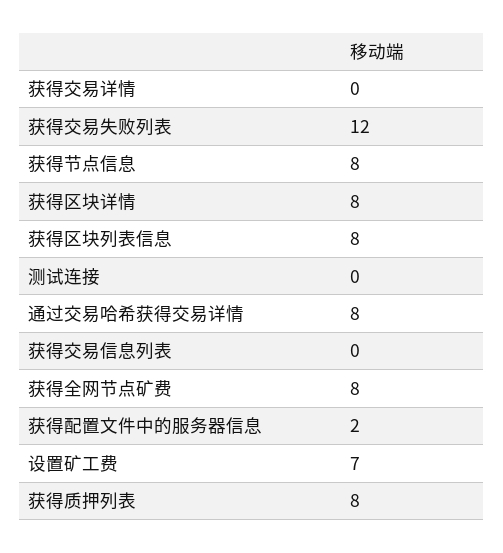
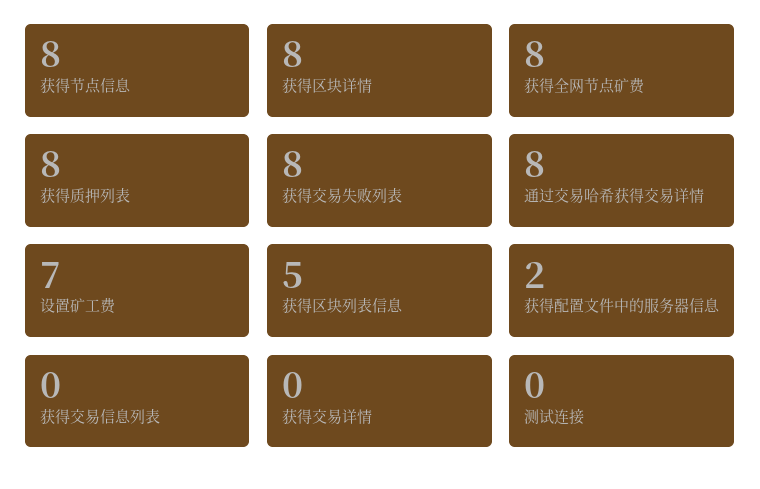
  {
    "获得交易详情": 0,
-   "获得交易失败列表": 12,
+   "获得交易失败列表": 8,
    "获得节点信息": 8,
    "获得区块详情": 8,
-   "获得区块列表信息": 8,
+   "获得区块列表信息": 5,
    "测试连接": 0,
    "通过交易哈希获得交易详情": 8,
    "获得交易信息列表": 0,
    "获得全网节点矿费": 8,
    "获得配置文件中的服务器信息": 2,
    "设置矿工费": 7,
    "获得质押列表": 8
  }

